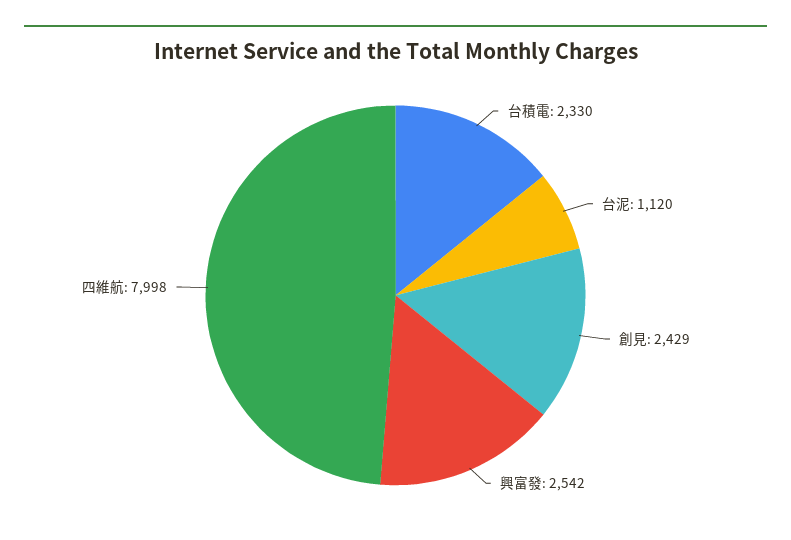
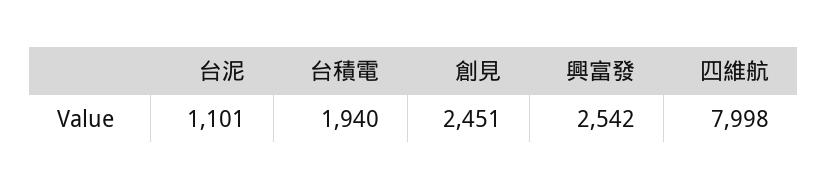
  {
-   "台積電": 2330,
+   "台積電": 1940,
-   "台泥": 1120,
+   "台泥": 1101,
-   "創見": 2429,
+   "創見": 2451,
    "興富發": 2542,
    "四維航": 7998
  }

